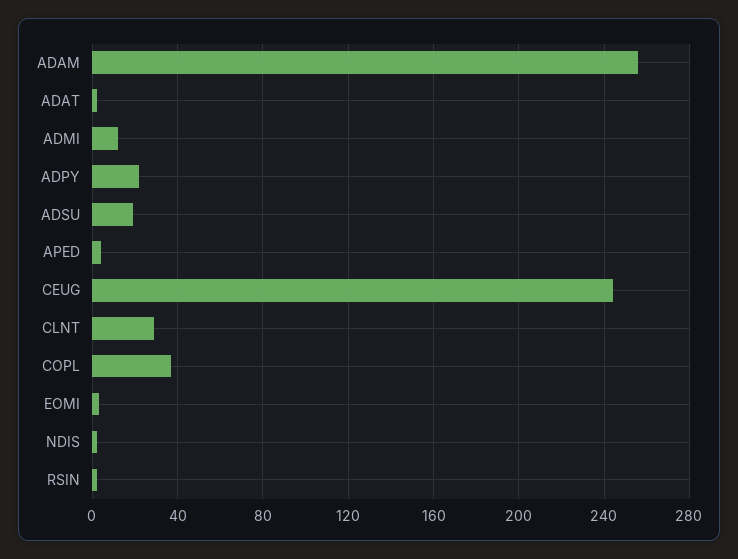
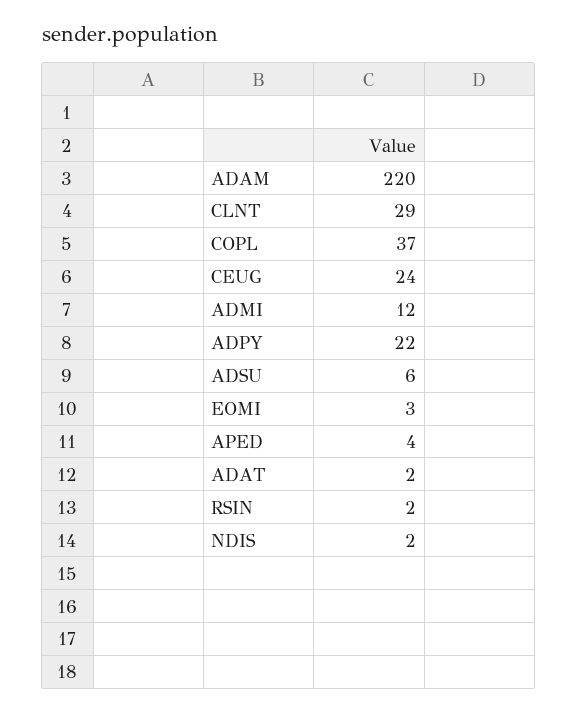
  {
-   "ADAM": 255,
+   "ADAM": 220,
    "ADAT": 2,
    "ADMI": 12,
    "ADPY": 22,
-   "ADSU": 20,
+   "ADSU": 6,
    "APED": 4,
-   "CEUG": 245,
+   "CEUG": 24,
    "CLNT": 29,
    "COPL": 37,
    "EOMI": 3,
    "NDIS": 2,
    "RSIN": 2
  }

